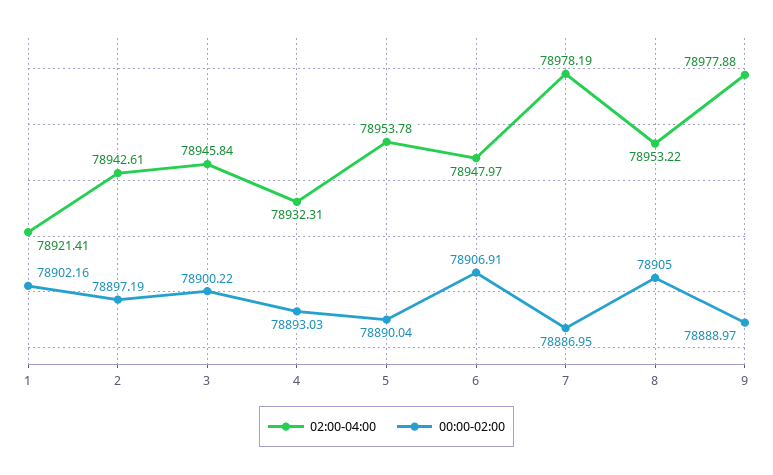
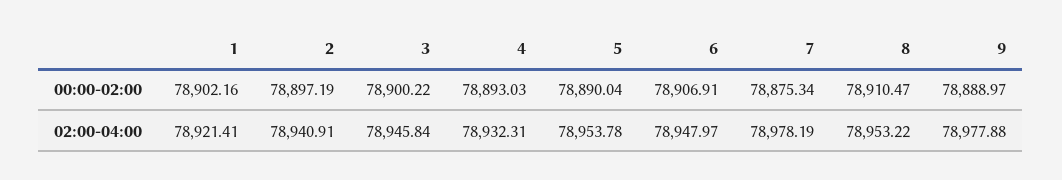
  {
    "02:00-04:00": {
      "1": 78921.41,
-     "2": 78942.61,
+     "2": 78940.91,
      "3": 78945.84,
      "4": 78932.31,
      "5": 78953.78,
      "6": 78947.97,
      "7": 78978.19,
      "8": 78953.22,
      "9": 78977.88
    },
    "00:00-02:00": {
      "1": 78902.16,
      "2": 78897.19,
      "3": 78900.22,
      "4": 78893.03,
      "5": 78890.04,
      "6": 78906.91,
-     "7": 78886.95,
+     "7": 78875.34,
-     "8": 78905,
+     "8": 78910.47,
      "9": 78888.97
    }
  }

